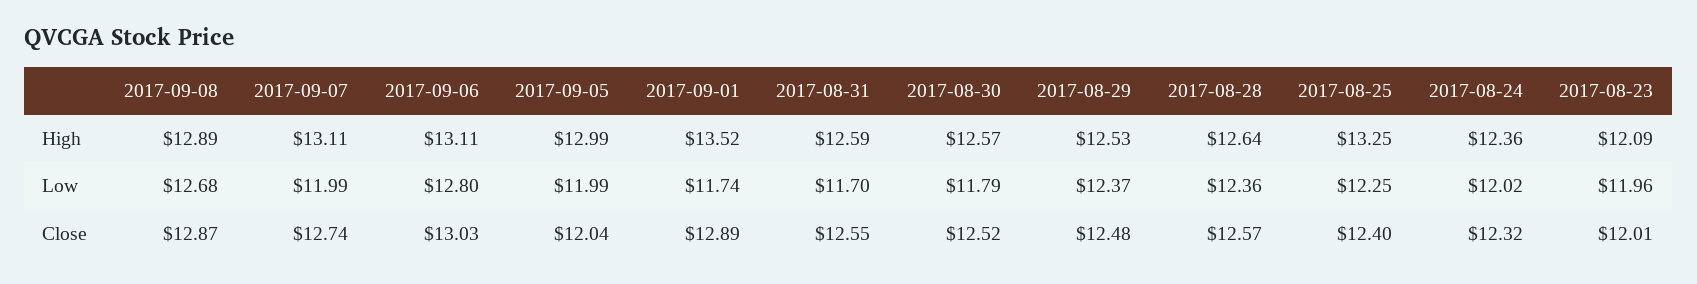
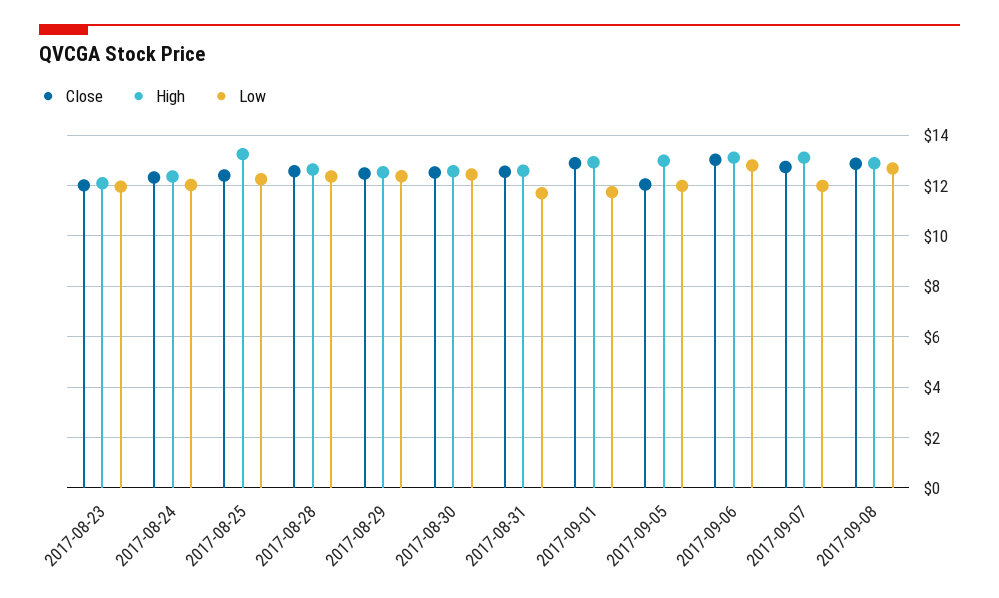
  {
    "High": {
      "2017-09-08": 12.89,
      "2017-09-07": 13.11,
      "2017-09-06": 13.11,
      "2017-09-05": 12.99,
-     "2017-09-01": 13.52,
+     "2017-09-01": 13,
      "2017-08-31": 12.59,
      "2017-08-30": 12.57,
      "2017-08-29": 12.53,
      "2017-08-28": 12.64,
      "2017-08-25": 13.25,
      "2017-08-24": 12.36,
      "2017-08-23": 12.09
    },
    "Low": {
      "2017-09-08": 12.68,
      "2017-09-07": 11.99,
      "2017-09-06": 12.8,
      "2017-09-05": 11.99,
      "2017-09-01": 11.74,
      "2017-08-31": 11.7,
-     "2017-08-30": 11.79,
+     "2017-08-30": 12.5,
      "2017-08-29": 12.37,
      "2017-08-28": 12.36,
      "2017-08-25": 12.25,
      "2017-08-24": 12.02,
      "2017-08-23": 11.96
    },
    "Close": {
      "2017-09-08": 12.87,
      "2017-09-07": 12.74,
      "2017-09-06": 13.03,
      "2017-09-05": 12.04,
      "2017-09-01": 12.89,
      "2017-08-31": 12.55,
      "2017-08-30": 12.52,
      "2017-08-29": 12.48,
      "2017-08-28": 12.57,
      "2017-08-25": 12.4,
      "2017-08-24": 12.32,
      "2017-08-23": 12.01
    }
  }

